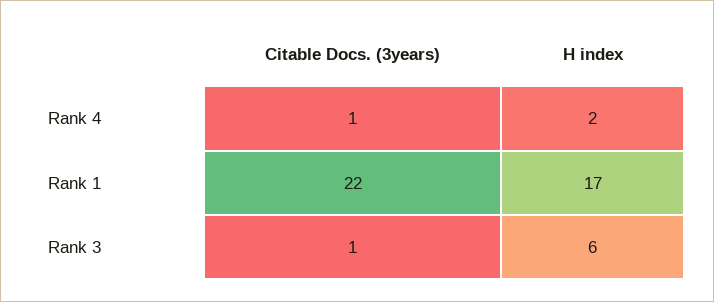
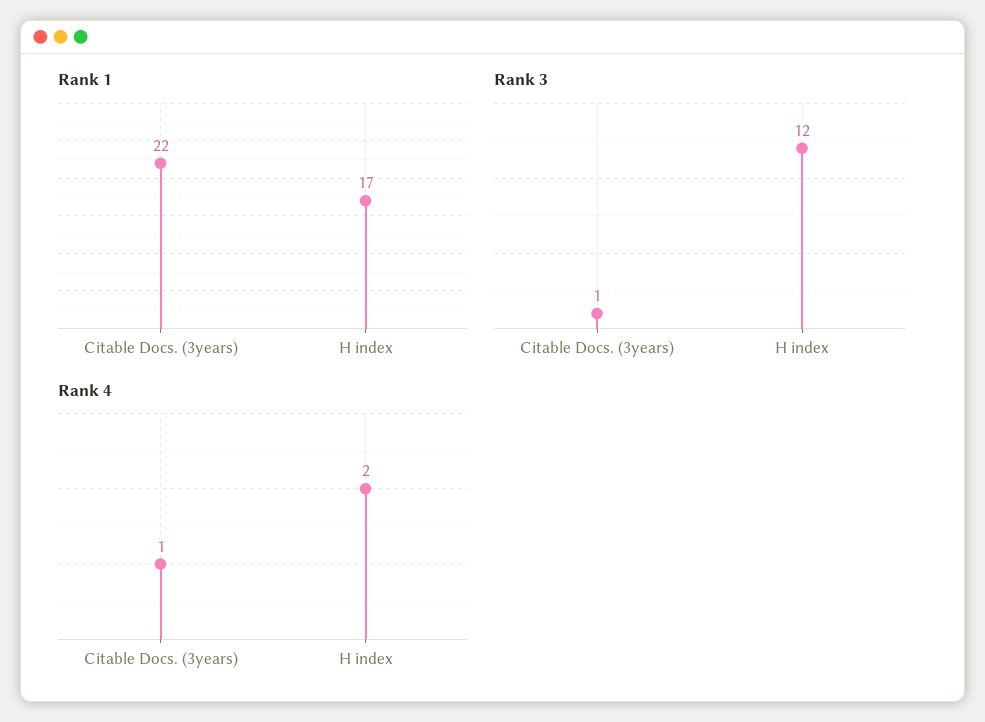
  {
    "Rank 4": {
      "Citable Docs. (3years)": 1,
      "H index": 2
    },
    "Rank 1": {
      "Citable Docs. (3years)": 22,
      "H index": 17
    },
    "Rank 3": {
      "Citable Docs. (3years)": 1,
-     "H index": 6
+     "H index": 12
    }
  }

